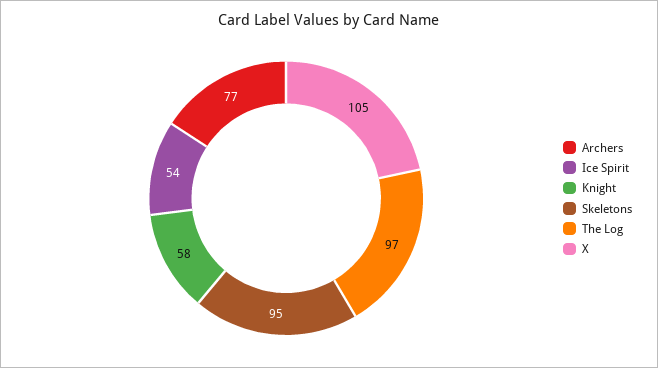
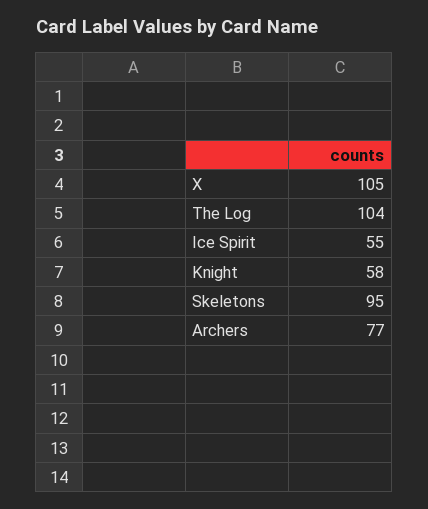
  {
    "Archers": 77,
-   "Ice Spirit": 54,
+   "Ice Spirit": 55,
    "Knight": 58,
    "Skeletons": 95,
-   "The Log": 97,
+   "The Log": 104,
    "X": 105
  }

